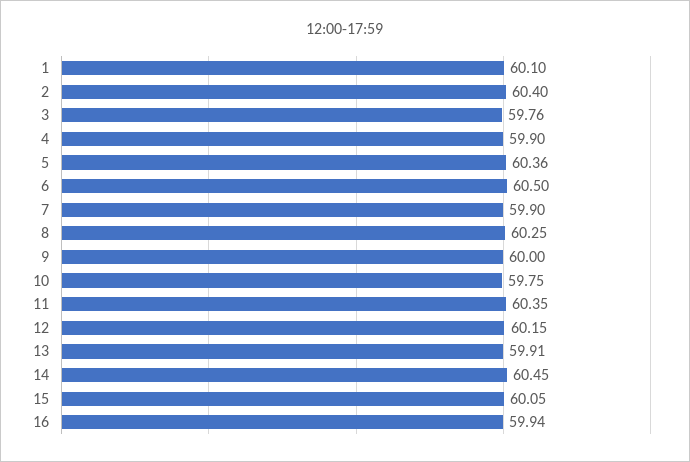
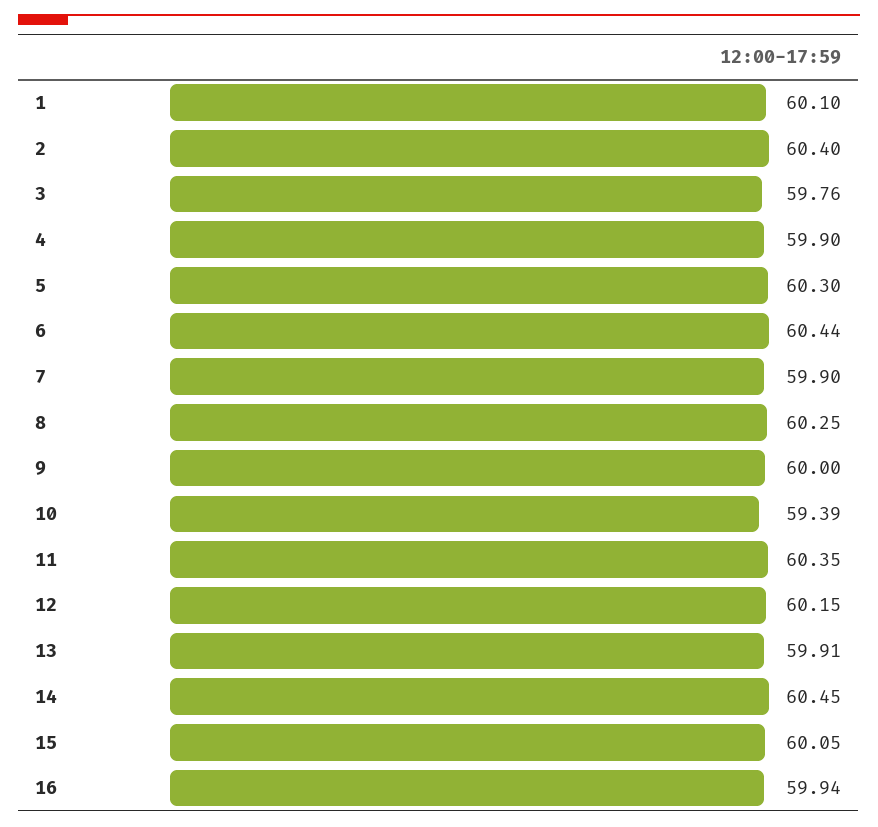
  {
    "1": 60.1,
    "2": 60.4,
    "3": 59.76,
    "4": 59.9,
-   "5": 60.36,
+   "5": 60.3,
-   "6": 60.5,
+   "6": 60.44,
    "7": 59.9,
    "8": 60.25,
    "9": 60,
-   "10": 59.75,
+   "10": 59.39,
    "11": 60.35,
    "12": 60.15,
    "13": 59.91,
    "14": 60.45,
    "15": 60.05,
    "16": 59.94
  }

